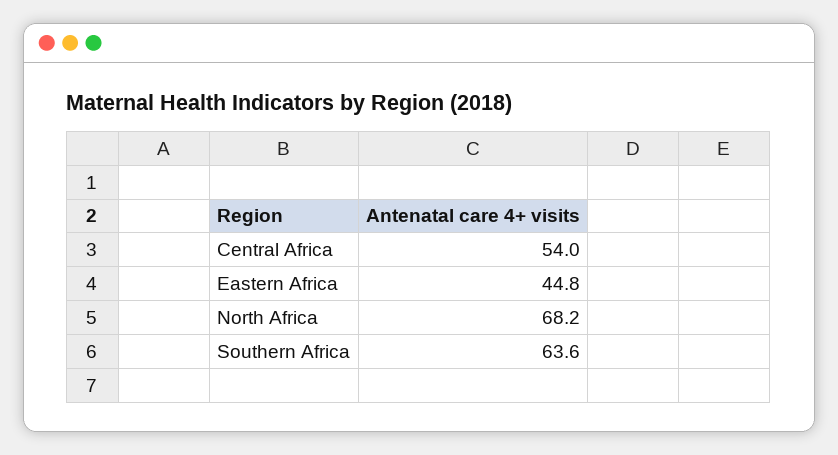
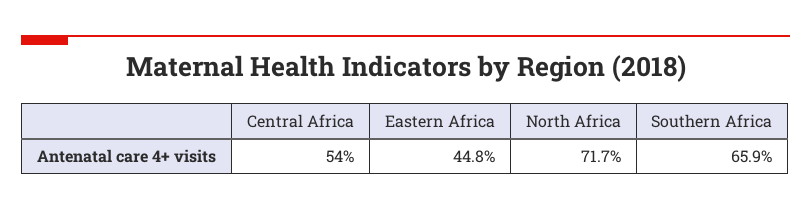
  {
    "Central Africa": 54,
    "Eastern Africa": 44.8,
-   "North Africa": 68.2,
+   "North Africa": 71.7,
-   "Southern Africa": 63.6
+   "Southern Africa": 65.9
  }

